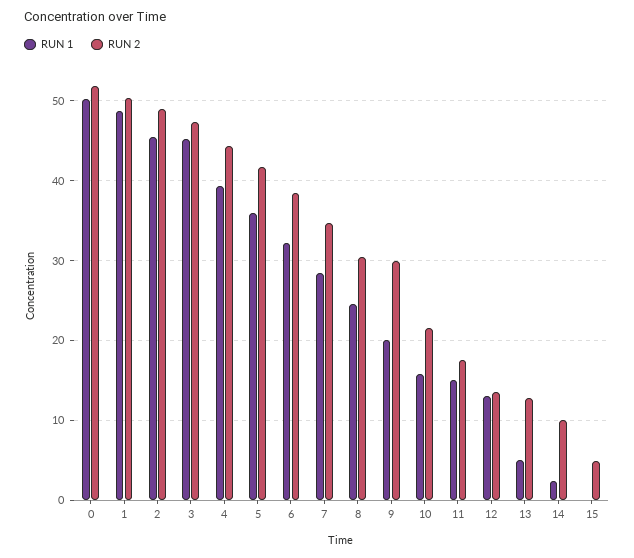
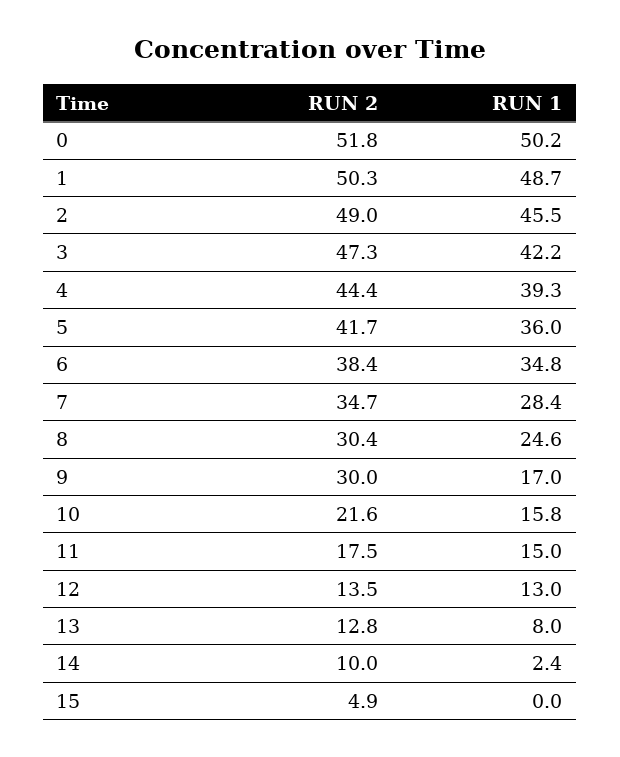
  {
    "RUN 1": {
      "0": 50.2,
      "1": 48.7,
      "2": 45.5,
-     "3": 45,
+     "3": 42.2,
      "4": 39.3,
      "5": 36,
-     "6": 32,
+     "6": 34.8,
      "7": 28.4,
      "8": 24.6,
-     "9": 20,
+     "9": 17,
      "10": 15.8,
      "11": 15,
      "12": 13,
-     "13": 5,
+     "13": 8,
      "14": 2.4,
      "15": 0
    },
    "RUN 2": {
      "0": 51.8,
      "1": 50.3,
      "2": 49,
      "3": 47.3,
      "4": 44.4,
      "5": 41.7,
      "6": 38.4,
      "7": 34.7,
      "8": 30.4,
      "9": 30,
      "10": 21.6,
      "11": 17.5,
      "12": 13.5,
      "13": 12.8,
      "14": 10,
      "15": 4.9
    }
  }

